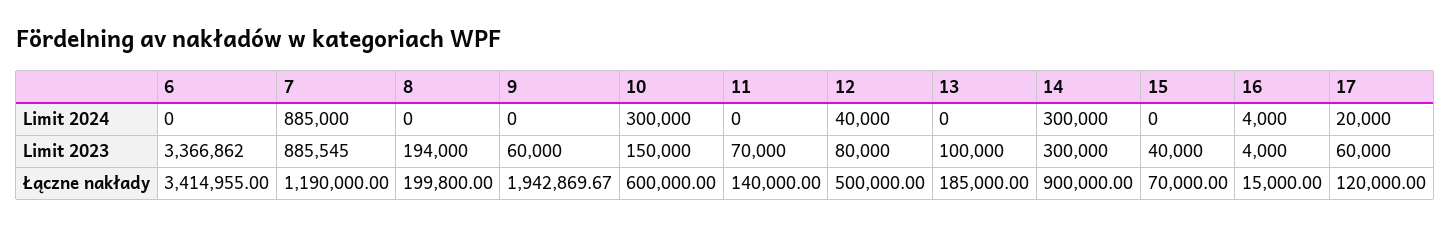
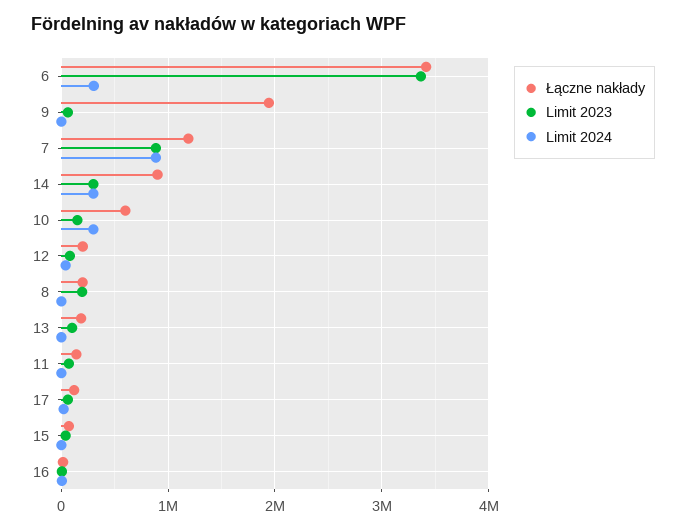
  {
    "Limit 2024": {
-     "6": 0,
+     "6": 300000,
      "7": 885000,
      "8": 0,
      "9": 0,
      "10": 300000,
      "11": 0,
      "12": 40000,
      "13": 0,
      "14": 300000,
      "15": 0,
      "16": 4000,
      "17": 20000
    },
    "Limit 2023": {
      "6": 3366862,
      "7": 885545,
      "8": 194000,
      "9": 60000,
      "10": 150000,
      "11": 70000,
      "12": 80000,
      "13": 100000,
      "14": 300000,
      "15": 40000,
      "16": 4000,
      "17": 60000
    },
    "Łączne nakłady": {
      "6": 3414955,
      "7": 1190000,
      "8": 199800,
      "9": 1942869.67,
      "10": 600000,
      "11": 140000,
-     "12": 500000,
+     "12": 200000,
      "13": 185000,
      "14": 900000,
      "15": 70000,
      "16": 15000,
      "17": 120000
    }
  }

